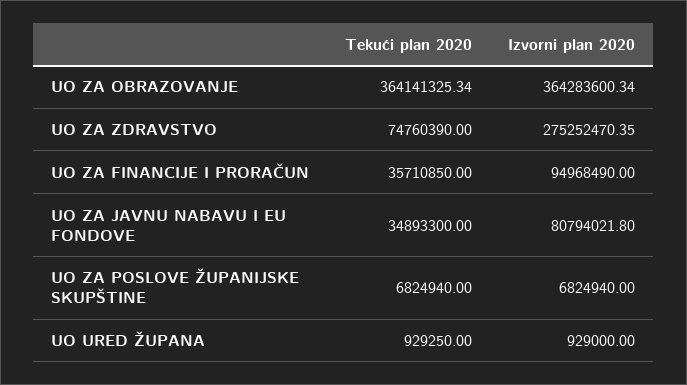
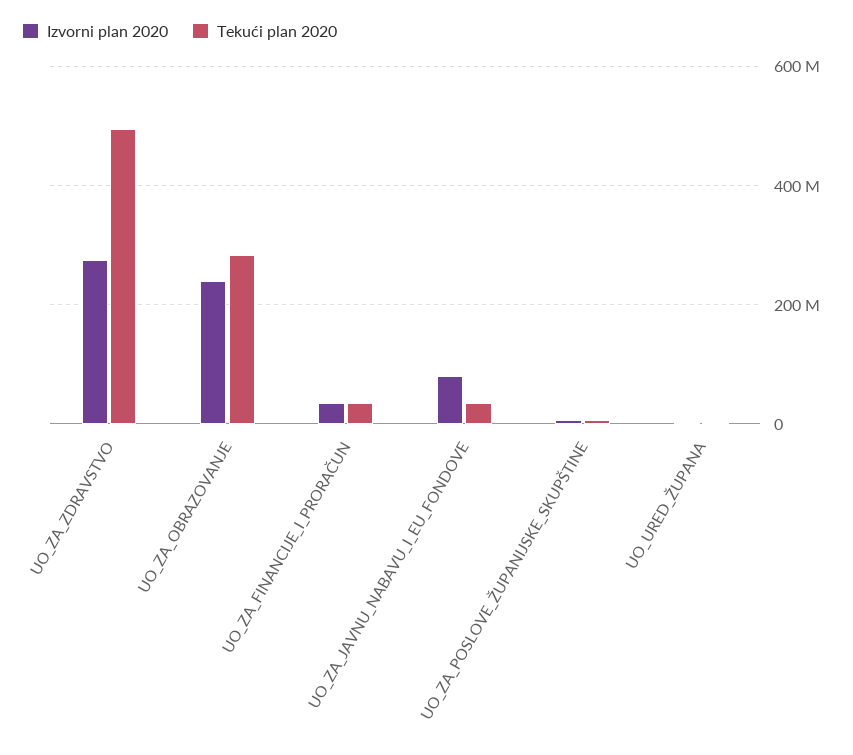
  {
    "Tekući plan 2020": {
-     "UO ZA OBRAZOVANJE": 364141325.34,
+     "UO ZA OBRAZOVANJE": 280000000,
-     "UO ZA ZDRAVSTVO": 74760390,
+     "UO ZA ZDRAVSTVO": 500000000,
      "UO ZA FINANCIJE I PRORAČUN": 35710850,
      "UO ZA JAVNU NABAVU I EU FONDOVE": 34893300,
      "UO ZA POSLOVE ŽUPANIJSKE SKUPŠTINE": 6824940,
      "UO URED ŽUPANA": 929250
    },
    "Izvorni plan 2020": {
-     "UO ZA OBRAZOVANJE": 364283600.34,
+     "UO ZA OBRAZOVANJE": 240000000,
      "UO ZA ZDRAVSTVO": 275252470.35,
-     "UO ZA FINANCIJE I PRORAČUN": 94968490,
+     "UO ZA FINANCIJE I PRORAČUN": 40000000,
      "UO ZA JAVNU NABAVU I EU FONDOVE": 80794021.8,
      "UO ZA POSLOVE ŽUPANIJSKE SKUPŠTINE": 6824940,
      "UO URED ŽUPANA": 929000
    }
  }

